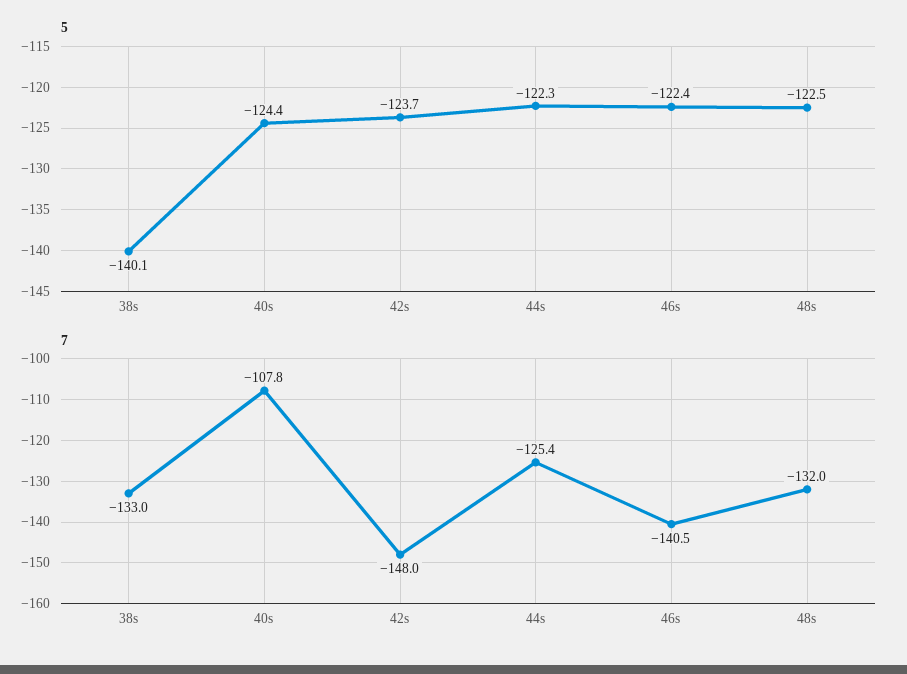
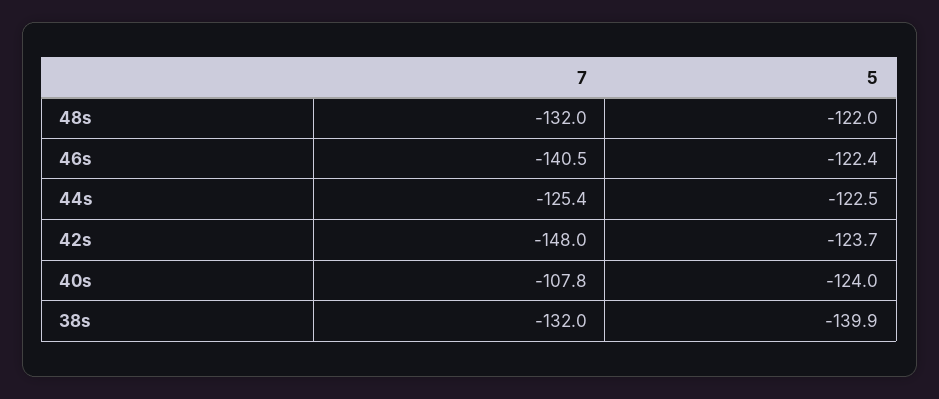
  {
    "5": {
-     "38s": -140.1,
+     "38s": -139.9,
-     "40s": -124.4,
+     "40s": -124,
      "42s": -123.7,
-     "44s": -122.3,
+     "44s": -122.5,
      "46s": -122.4,
-     "48s": -122.5
+     "48s": -122
    },
    "7": {
-     "38s": -133,
+     "38s": -132,
      "40s": -107.8,
      "42s": -148,
      "44s": -125.4,
      "46s": -140.5,
      "48s": -132
    }
  }

